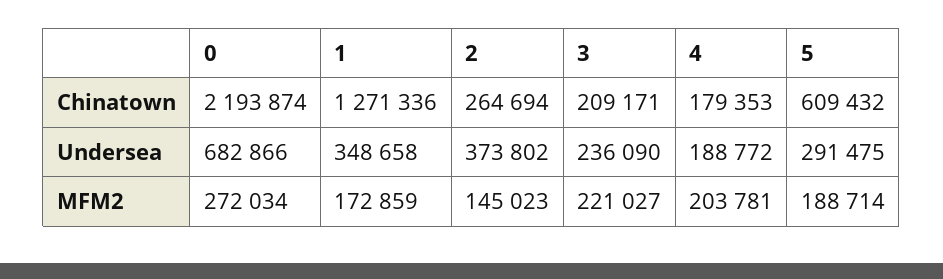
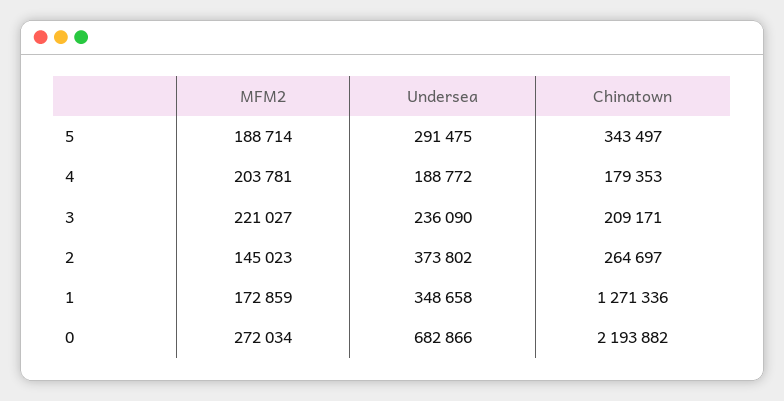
  {
    "0": {
-     "Chinatown": 2193874,
+     "Chinatown": 2193882,
      "Undersea": 682866,
      "MFM2": 272034
    },
    "1": {
      "Chinatown": 1271336,
      "Undersea": 348658,
      "MFM2": 172859
    },
    "2": {
-     "Chinatown": 264694,
+     "Chinatown": 264697,
      "Undersea": 373802,
      "MFM2": 145023
    },
    "3": {
      "Chinatown": 209171,
      "Undersea": 236090,
      "MFM2": 221027
    },
    "4": {
      "Chinatown": 179353,
      "Undersea": 188772,
      "MFM2": 203781
    },
    "5": {
-     "Chinatown": 609432,
+     "Chinatown": 343497,
      "Undersea": 291475,
      "MFM2": 188714
    }
  }

